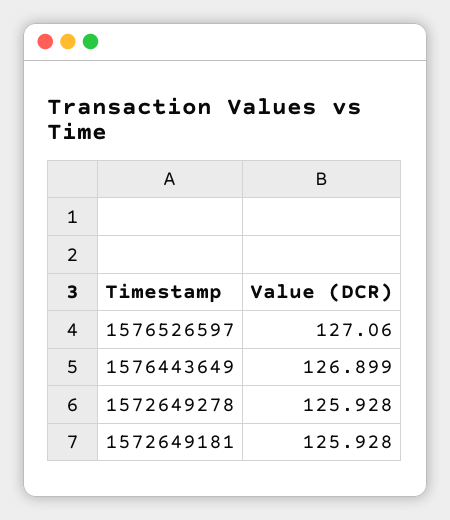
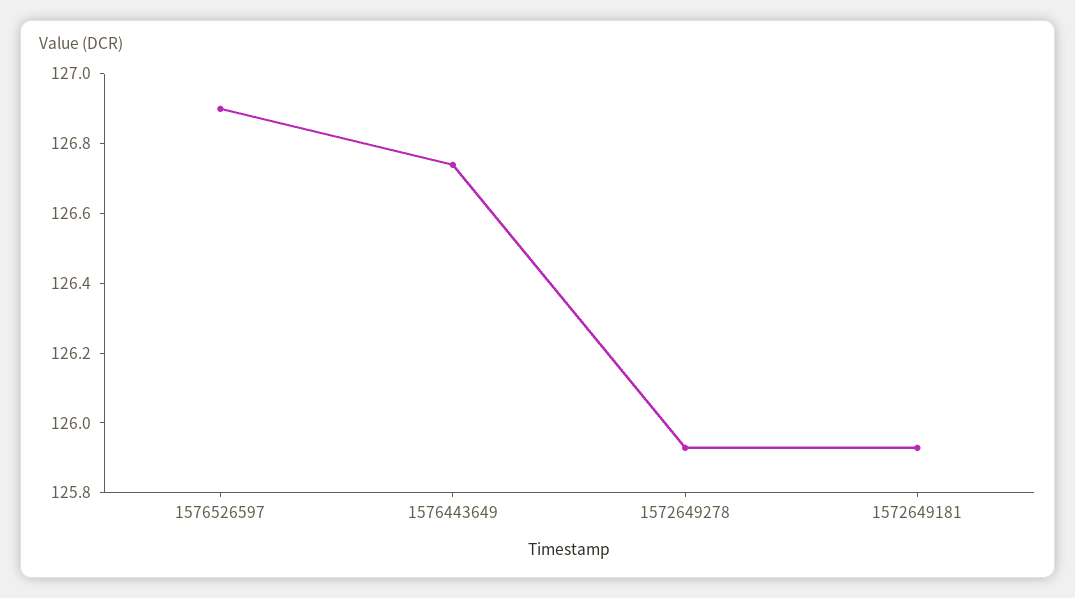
  {
-   "1576526597": 127.06,
+   "1576526597": 126.9,
-   "1576443649": 126.899,
+   "1576443649": 126.75,
    "1572649278": 125.928,
    "1572649181": 125.928
  }

